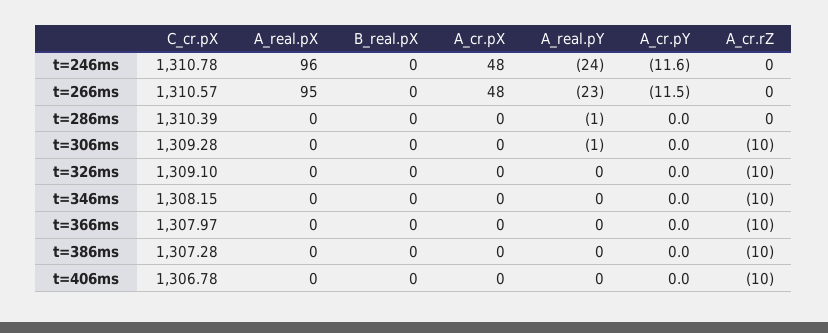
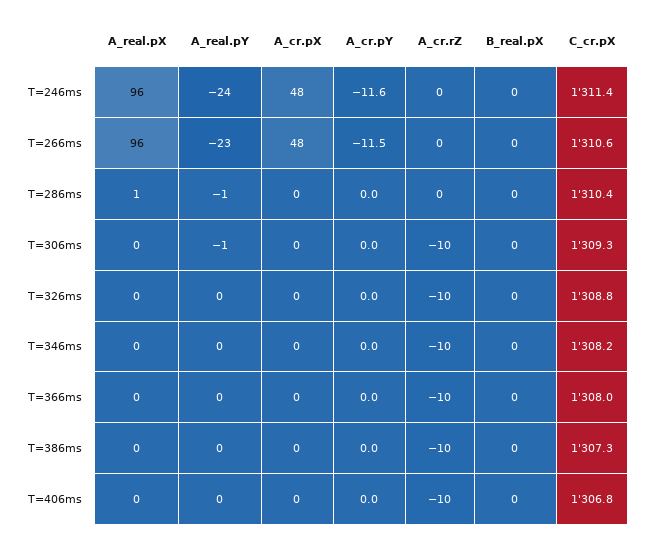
  {
    "C_cr.pX": {
-     "t=246ms": 1310.78,
+     "t=246ms": 1311.4,
      "t=266ms": 1310.57,
      "t=286ms": 1310.39,
      "t=306ms": 1309.28,
-     "t=326ms": 1309.1,
+     "t=326ms": 1308.8,
      "t=346ms": 1308.15,
      "t=366ms": 1307.97,
      "t=386ms": 1307.28,
      "t=406ms": 1306.78
    },
    "A_real.pX": {
      "t=246ms": 96,
-     "t=266ms": 95,
+     "t=266ms": 96,
-     "t=286ms": 0,
+     "t=286ms": 1,
      "t=306ms": 0,
      "t=326ms": 0,
      "t=346ms": 0,
      "t=366ms": 0,
      "t=386ms": 0,
      "t=406ms": 0
    },
    "B_real.pX": {
      "t=246ms": 0,
      "t=266ms": 0,
      "t=286ms": 0,
      "t=306ms": 0,
      "t=326ms": 0,
      "t=346ms": 0,
      "t=366ms": 0,
      "t=386ms": 0,
      "t=406ms": 0
    },
    "A_cr.pX": {
      "t=246ms": 48,
      "t=266ms": 48,
      "t=286ms": 0,
      "t=306ms": 0,
      "t=326ms": 0,
      "t=346ms": 0,
      "t=366ms": 0,
      "t=386ms": 0,
      "t=406ms": 0
    },
    "A_real.pY": {
      "t=246ms": -24,
      "t=266ms": -23,
      "t=286ms": -1,
      "t=306ms": -1,
      "t=326ms": 0,
      "t=346ms": 0,
      "t=366ms": 0,
      "t=386ms": 0,
      "t=406ms": 0
    },
    "A_cr.pY": {
      "t=246ms": -11.6,
      "t=266ms": -11.5,
      "t=286ms": 0,
      "t=306ms": 0,
      "t=326ms": 0,
      "t=346ms": 0,
      "t=366ms": 0,
      "t=386ms": 0,
      "t=406ms": 0
    },
    "A_cr.rZ": {
      "t=246ms": 0,
      "t=266ms": 0,
      "t=286ms": 0,
      "t=306ms": -10,
      "t=326ms": -10,
      "t=346ms": -10,
      "t=366ms": -10,
      "t=386ms": -10,
      "t=406ms": -10
    }
  }

